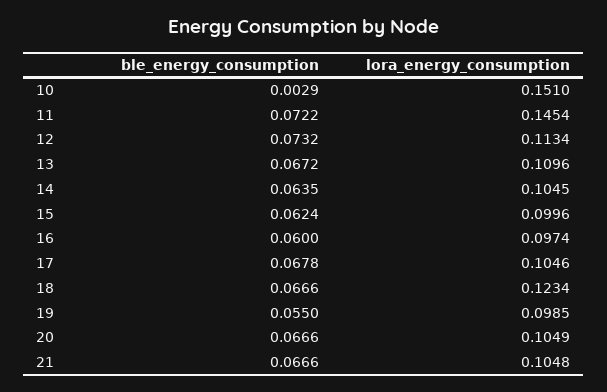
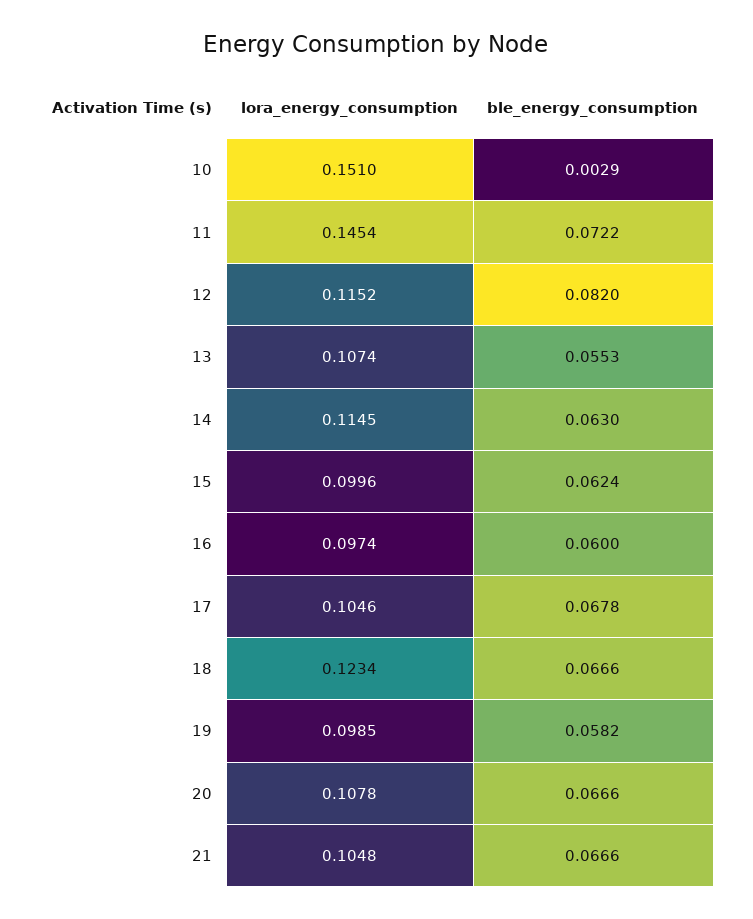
  {
    "ble_energy_consumption": {
      "10": 0.0029,
      "11": 0.0722,
-     "12": 0.0732,
+     "12": 0.082,
-     "13": 0.0672,
+     "13": 0.0553,
-     "14": 0.0635,
+     "14": 0.063,
      "15": 0.0624,
      "16": 0.06,
      "17": 0.0678,
      "18": 0.0666,
-     "19": 0.055,
+     "19": 0.0582,
      "20": 0.0666,
      "21": 0.0666
    },
    "lora_energy_consumption": {
      "10": 0.151,
      "11": 0.1454,
-     "12": 0.1134,
+     "12": 0.1152,
-     "13": 0.1096,
+     "13": 0.1074,
-     "14": 0.1045,
+     "14": 0.1145,
      "15": 0.0996,
      "16": 0.0974,
      "17": 0.1046,
      "18": 0.1234,
      "19": 0.0985,
-     "20": 0.1049,
+     "20": 0.1078,
      "21": 0.1048
    }
  }

